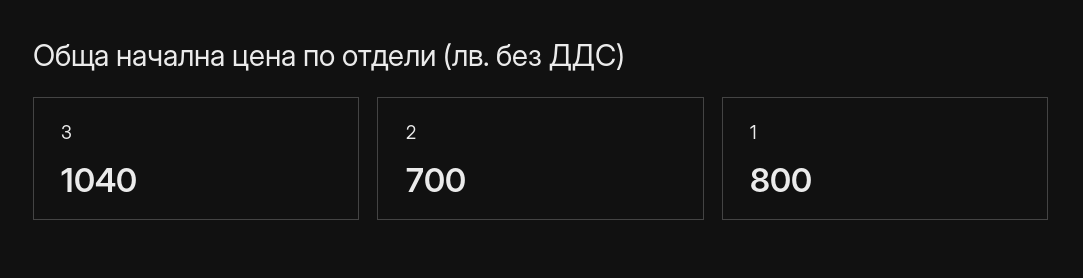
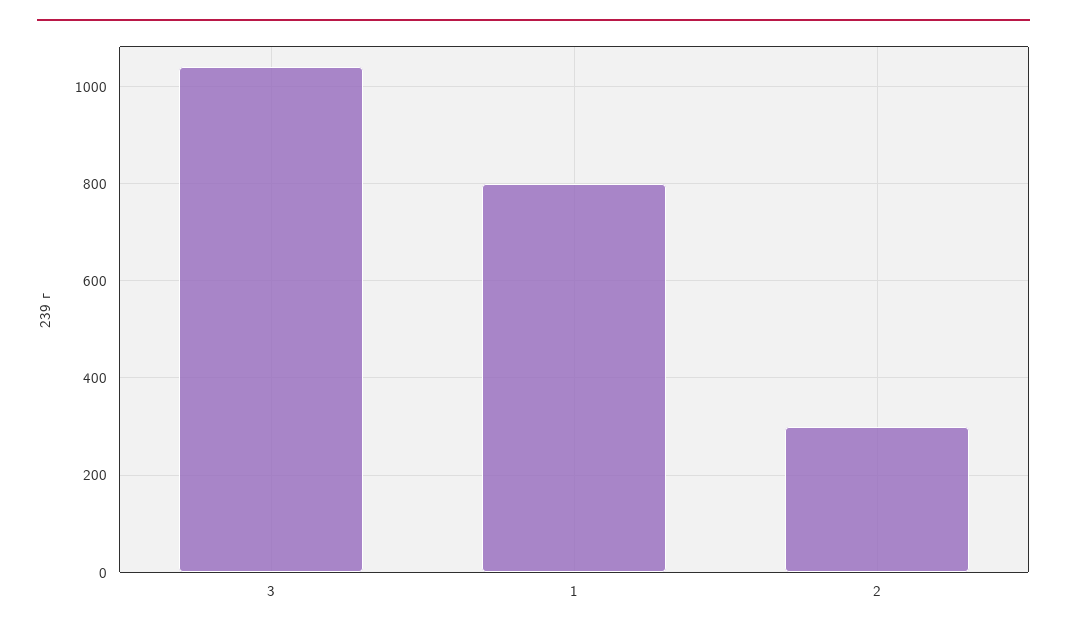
  {
    "3": 1040,
-   "2": 700,
+   "2": 300,
    "1": 800
  }

